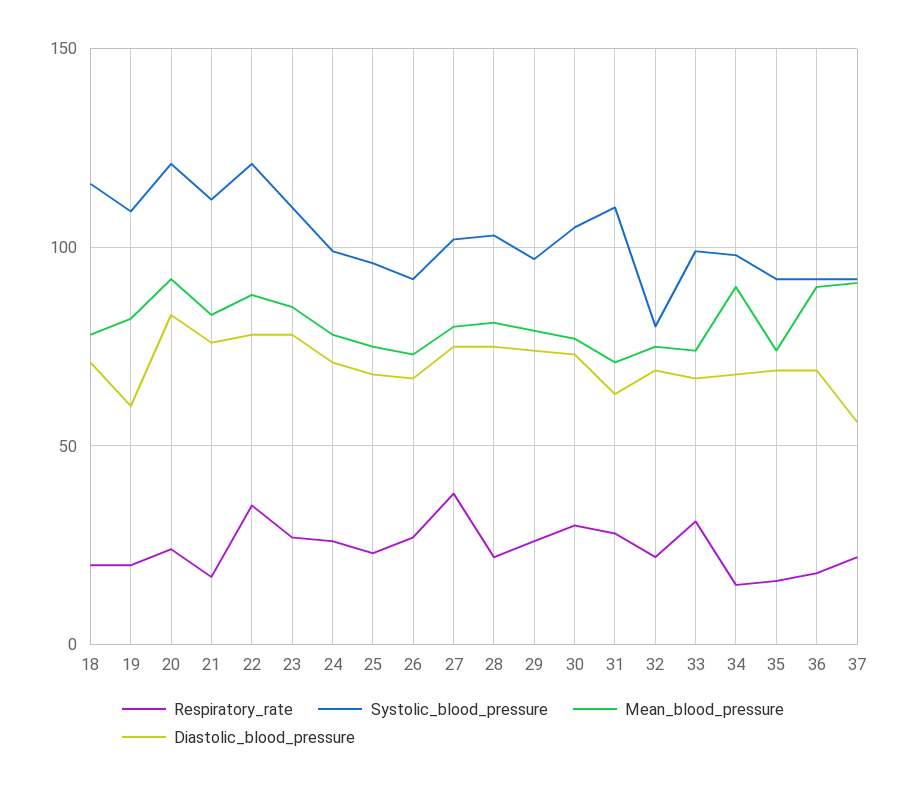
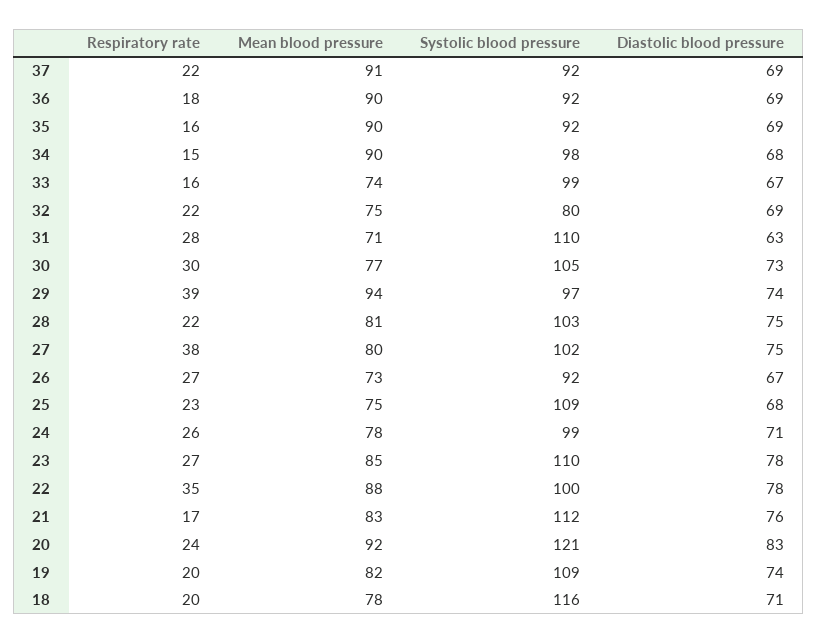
  {
    "Respiratory_rate": {
      "18": 20,
      "19": 20,
      "20": 24,
      "21": 17,
      "22": 35,
      "23": 27,
      "24": 26,
      "25": 23,
      "26": 27,
      "27": 38,
      "28": 22,
-     "29": 25,
+     "29": 39,
      "30": 30,
      "31": 28,
      "32": 22,
-     "33": 30,
+     "33": 16,
      "34": 15,
      "35": 16,
      "36": 18,
      "37": 22
    },
    "Systolic_blood_pressure": {
      "18": 116,
      "19": 109,
      "20": 121,
      "21": 112,
-     "22": 120,
+     "22": 100,
      "23": 110,
      "24": 99,
-     "25": 95,
+     "25": 109,
      "26": 92,
      "27": 102,
      "28": 103,
      "29": 97,
      "30": 105,
      "31": 110,
      "32": 80,
      "33": 99,
      "34": 98,
      "35": 92,
      "36": 92,
      "37": 92
    },
    "Mean_blood_pressure": {
      "18": 78,
      "19": 82,
      "20": 92,
      "21": 83,
      "22": 88,
      "23": 85,
      "24": 78,
      "25": 75,
      "26": 73,
      "27": 80,
      "28": 81,
-     "29": 80,
+     "29": 94,
      "30": 77,
      "31": 71,
      "32": 75,
      "33": 74,
      "34": 90,
-     "35": 75,
+     "35": 90,
      "36": 90,
      "37": 91
    },
    "Diastolic_blood_pressure": {
      "18": 71,
-     "19": 60,
+     "19": 74,
      "20": 83,
      "21": 76,
      "22": 78,
      "23": 78,
      "24": 71,
      "25": 68,
      "26": 67,
      "27": 75,
      "28": 75,
      "29": 74,
      "30": 73,
      "31": 63,
      "32": 69,
      "33": 67,
      "34": 68,
      "35": 69,
      "36": 69,
-     "37": 55
+     "37": 69
    }
  }

